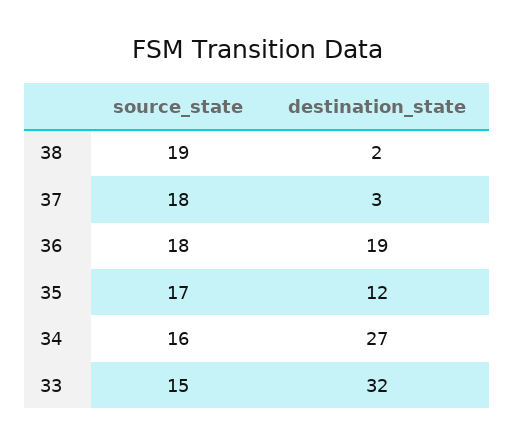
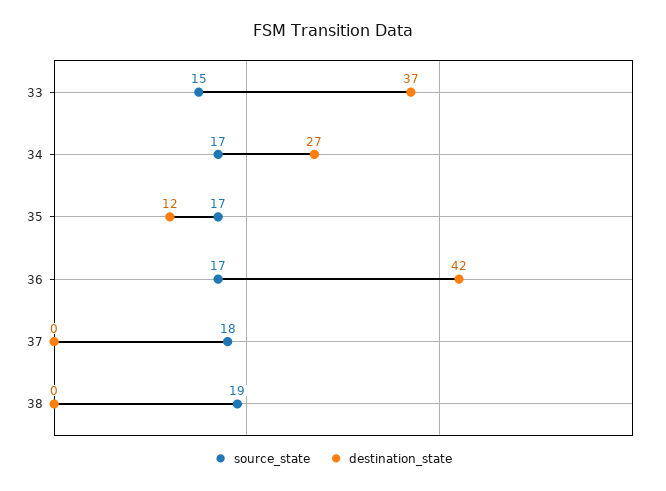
  {
    "source_state": {
      "38": 19,
      "37": 18,
-     "36": 18,
+     "36": 17,
      "35": 17,
-     "34": 16,
+     "34": 17,
      "33": 15
    },
    "destination_state": {
-     "38": 2,
+     "38": 0,
-     "37": 3,
+     "37": 0,
-     "36": 19,
+     "36": 42,
      "35": 12,
      "34": 27,
-     "33": 32
+     "33": 37
    }
  }

